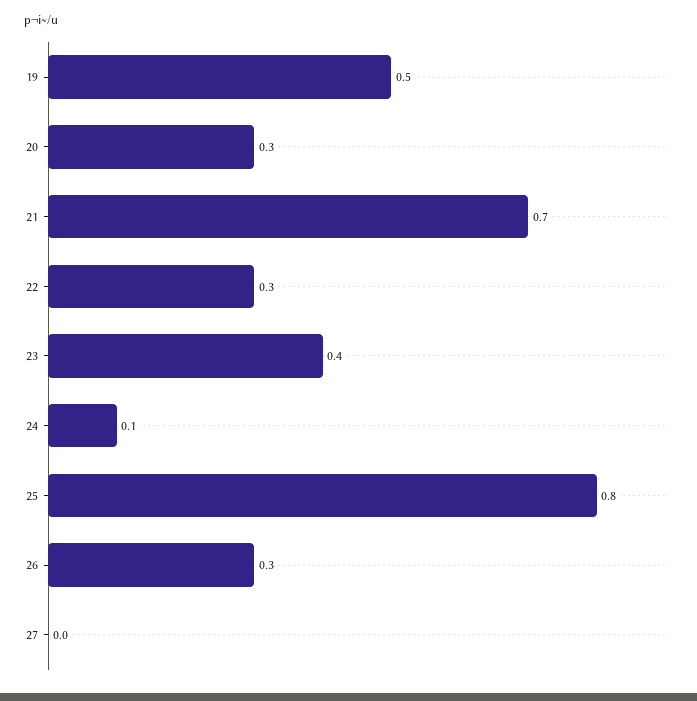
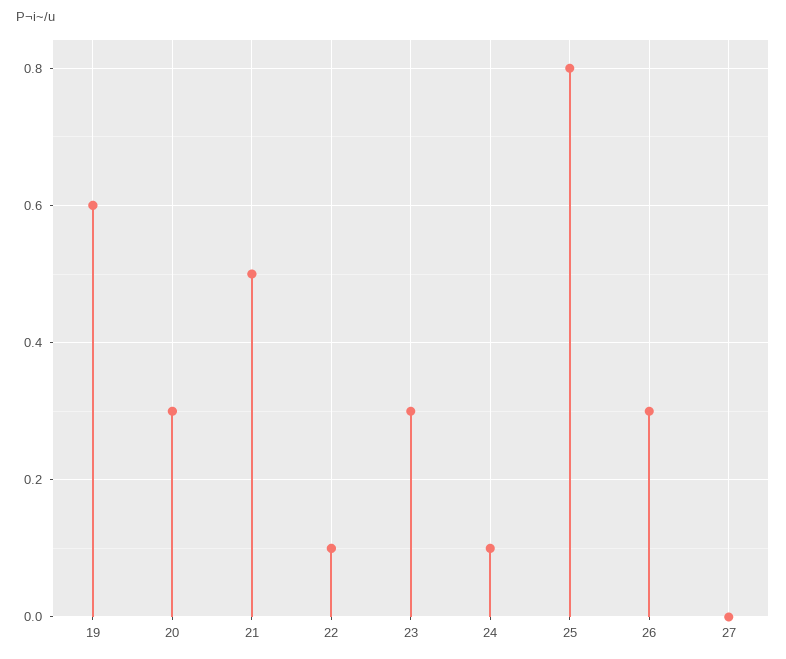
  {
-   "19": 0.5,
+   "19": 0.6,
    "20": 0.3,
-   "21": 0.7,
+   "21": 0.5,
-   "22": 0.3,
+   "22": 0.1,
-   "23": 0.4,
+   "23": 0.3,
    "24": 0.1,
    "25": 0.8,
    "26": 0.3,
    "27": 0
  }

